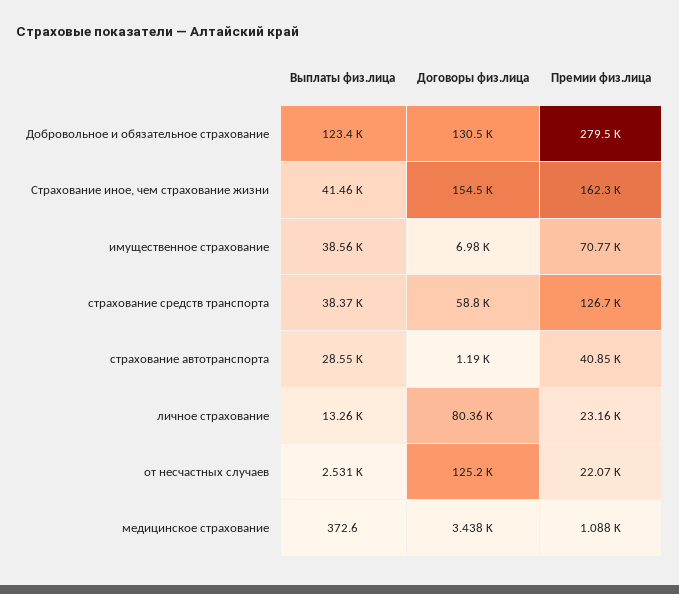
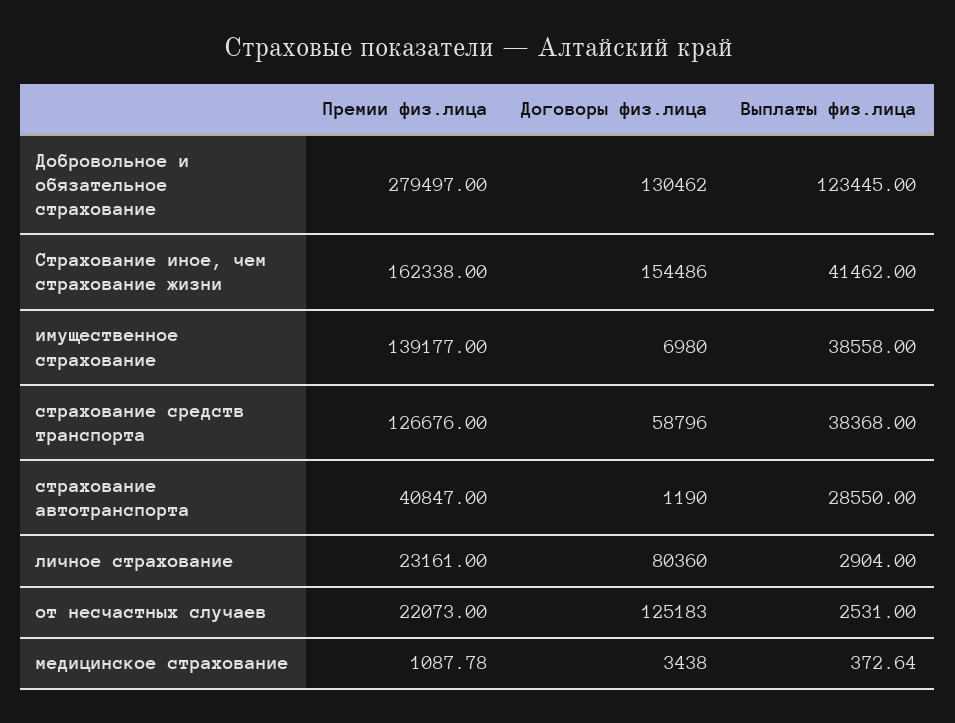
  {
    "Выплаты физ.лица": {
      "Добровольное и обязательное страхование": 123445,
      "Страхование иное, чем страхование жизни": 41462,
      "имущественное страхование": 38558,
      "страхование средств транспорта": 38368,
      "страхование автотранспорта": 28550,
-     "личное страхование": 13260,
+     "личное страхование": 2904,
      "от несчастных случаев": 2531,
      "медицинское страхование": 372.64
    },
    "Договоры физ.лица": {
      "Добровольное и обязательное страхование": 130462,
      "Страхование иное, чем страхование жизни": 154486,
      "имущественное страхование": 6980,
      "страхование средств транспорта": 58796,
      "страхование автотранспорта": 1190,
      "личное страхование": 80360,
      "от несчастных случаев": 125183,
      "медицинское страхование": 3438
    },
    "Премии физ.лица": {
      "Добровольное и обязательное страхование": 279497,
      "Страхование иное, чем страхование жизни": 162338,
-     "имущественное страхование": 70770,
+     "имущественное страхование": 139177,
      "страхование средств транспорта": 126676,
      "страхование автотранспорта": 40847,
      "личное страхование": 23161,
      "от несчастных случаев": 22073,
      "медицинское страхование": 1087.78
    }
  }

